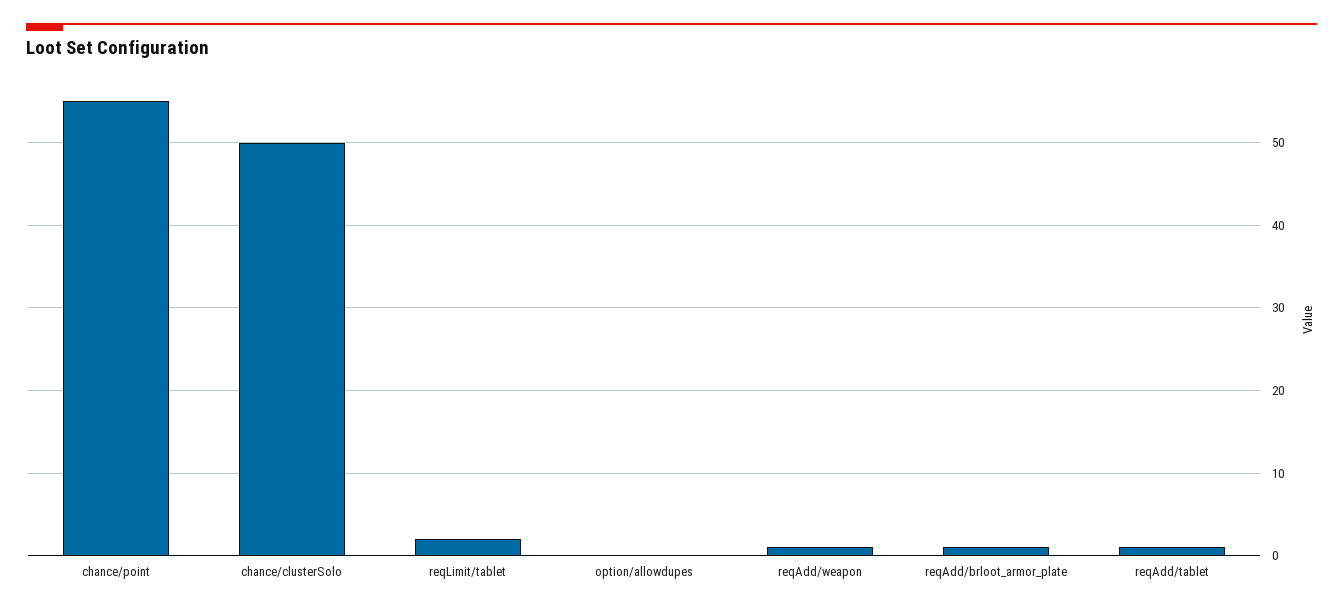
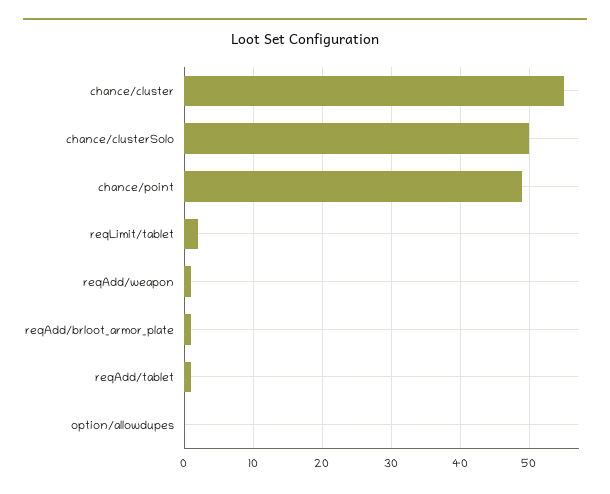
  {
-   "chance/point": 55,
+   "chance/point": 49,
    "chance/clusterSolo": 50,
    "reqLimit/tablet": 2,
    "option/allowdupes": 0,
    "reqAdd/weapon": 1,
    "reqAdd/brloot_armor_plate": 1,
-   "reqAdd/tablet": 1
+   "reqAdd/tablet": 1,
+   "chance/cluster": 55
  }

